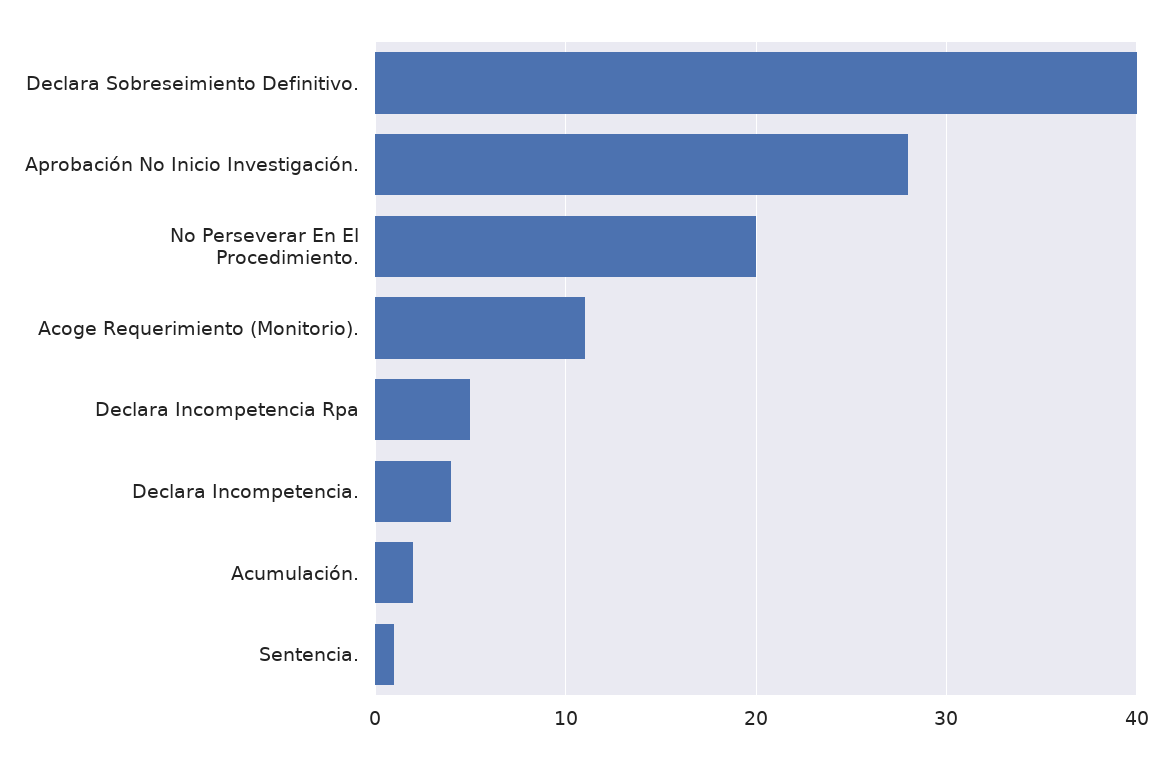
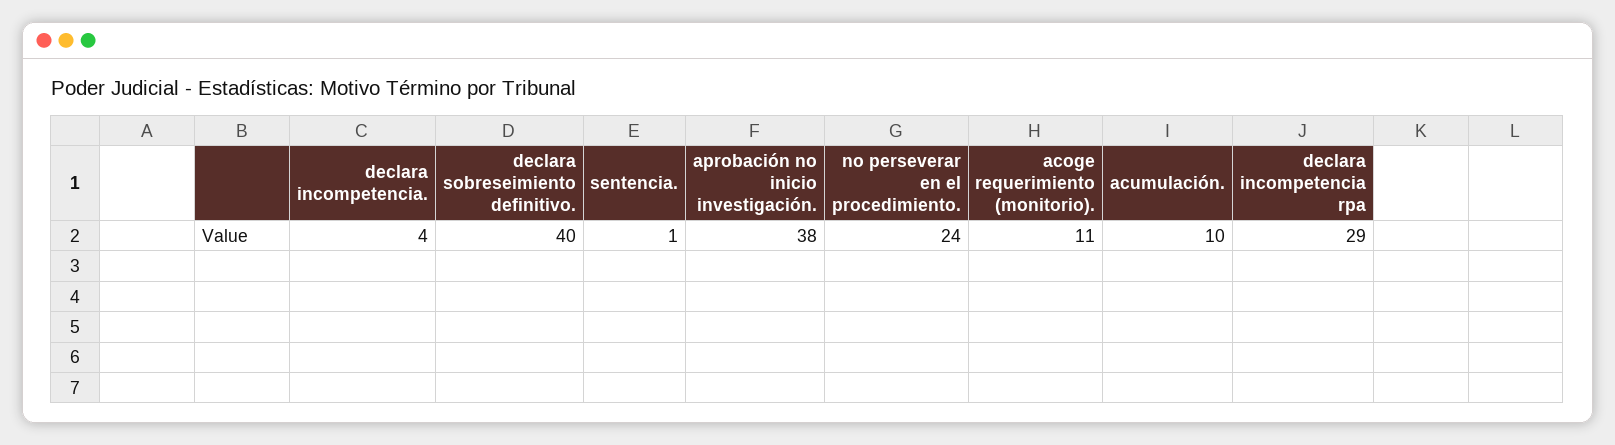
  {
    "Declara Sobreseimiento Definitivo.": 40,
-   "Aprobación No Inicio Investigación.": 28,
+   "Aprobación No Inicio Investigación.": 38,
-   "No Perseverar En El Procedimiento.": 20,
+   "No Perseverar En El Procedimiento.": 24,
    "Acoge Requerimiento (Monitorio).": 11,
-   "Declara Incompetencia Rpa": 5,
+   "Declara Incompetencia Rpa": 29,
    "Declara Incompetencia.": 4,
-   "Acumulación.": 2,
+   "Acumulación.": 10,
    "Sentencia.": 1
  }

